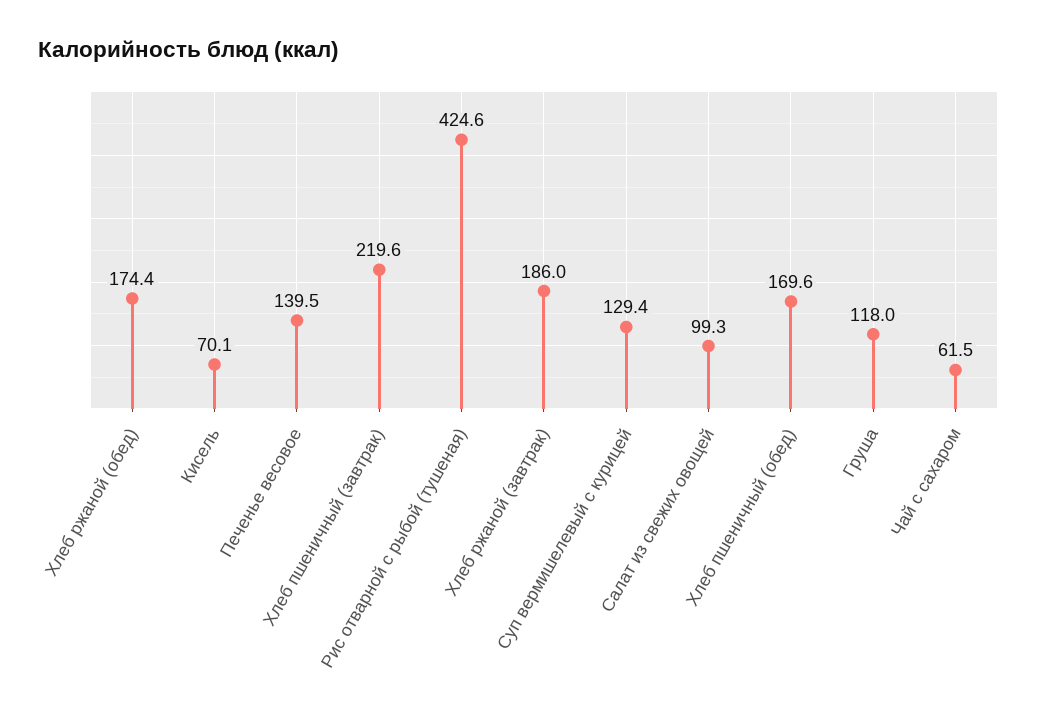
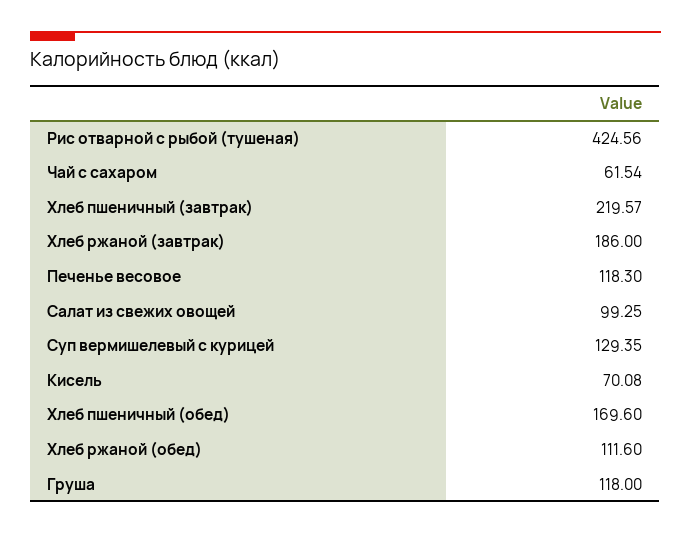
  {
-   "Хлеб ржаной (обед)": 174.4,
+   "Хлеб ржаной (обед)": 111.6,
    "Кисель": 70.08,
-   "Печенье весовое": 139.5,
+   "Печенье весовое": 118.3,
    "Хлеб пшеничный (завтрак)": 219.57,
    "Рис отварной с рыбой (тушеная)": 424.56,
    "Хлеб ржаной (завтрак)": 186,
    "Суп вермишелевый с курицей": 129.35,
    "Салат из свежих овощей": 99.25,
    "Хлеб пшеничный (обед)": 169.6,
    "Груша": 118,
    "Чай с сахаром": 61.54
  }

